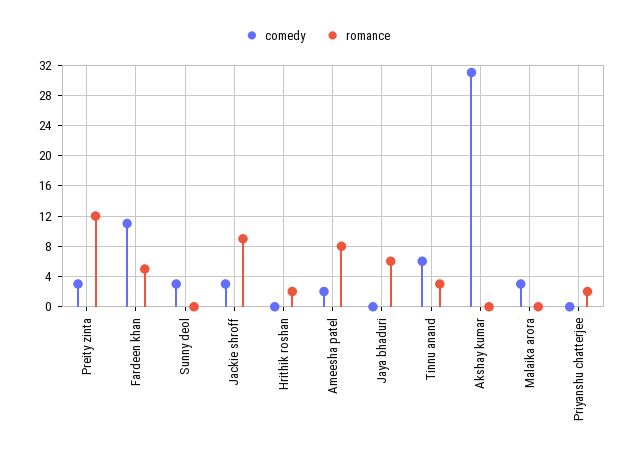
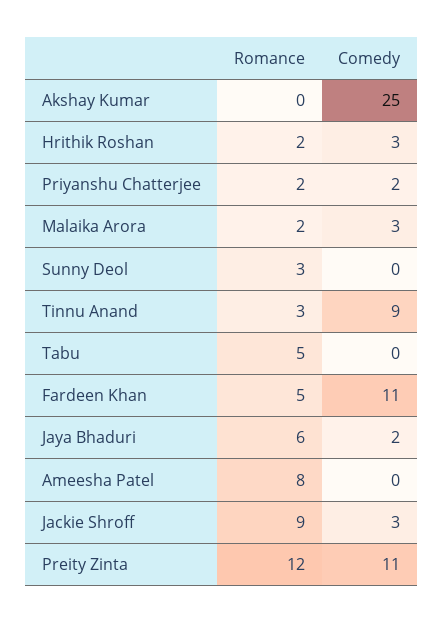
  {
    "comedy": {
-     "Preity zinta": 3,
+     "Preity zinta": 11,
      "Fardeen khan": 11,
-     "Sunny deol": 3,
+     "Sunny deol": 0,
      "Jackie shroff": 3,
-     "Hrithik roshan": 0,
+     "Hrithik roshan": 3,
-     "Ameesha patel": 2,
+     "Ameesha patel": 0,
-     "Jaya bhaduri": 0,
+     "Jaya bhaduri": 2,
-     "Tinnu anand": 6,
+     "Tinnu anand": 9,
-     "Akshay kumar": 31,
+     "Akshay kumar": 25,
      "Malaika arora": 3,
-     "Priyanshu chatterjee": 0
+     "Priyanshu chatterjee": 2,
+     "Tabu": 0
    },
    "romance": {
      "Preity zinta": 12,
      "Fardeen khan": 5,
-     "Sunny deol": 0,
+     "Sunny deol": 3,
      "Jackie shroff": 9,
      "Hrithik roshan": 2,
      "Ameesha patel": 8,
      "Jaya bhaduri": 6,
      "Tinnu anand": 3,
      "Akshay kumar": 0,
-     "Malaika arora": 0,
+     "Malaika arora": 2,
-     "Priyanshu chatterjee": 2
+     "Priyanshu chatterjee": 2,
+     "Tabu": 5
    }
  }

